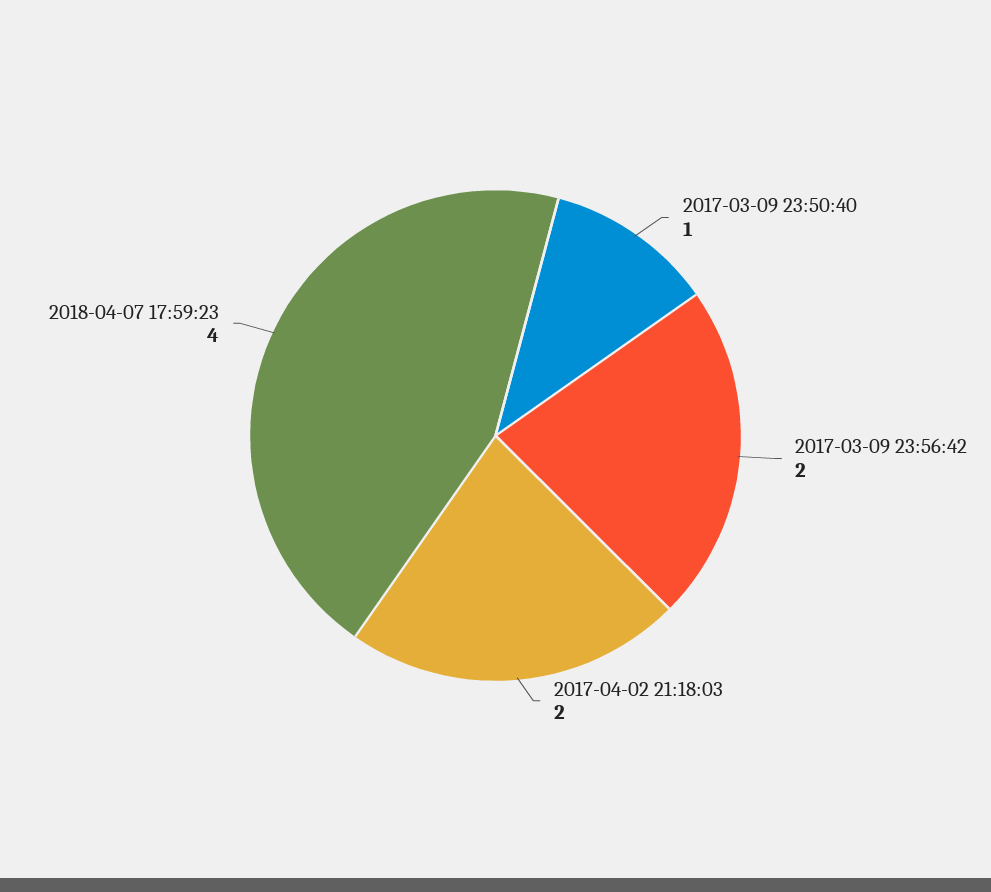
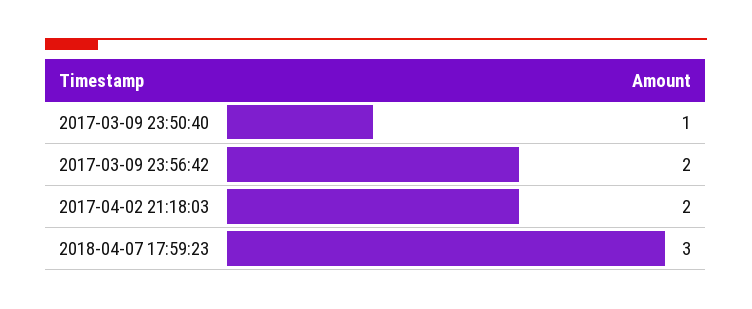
  {
    "2017-03-09 23:50:40": 1,
    "2017-03-09 23:56:42": 2,
    "2017-04-02 21:18:03": 2,
-   "2018-04-07 17:59:23": 4
+   "2018-04-07 17:59:23": 3
  }

